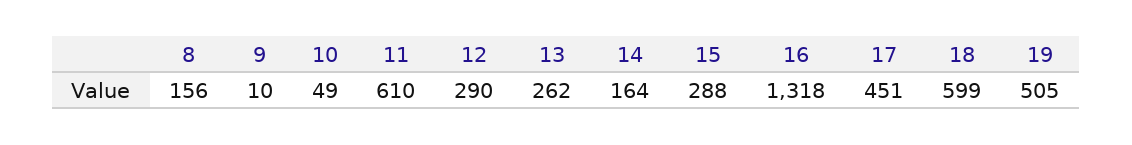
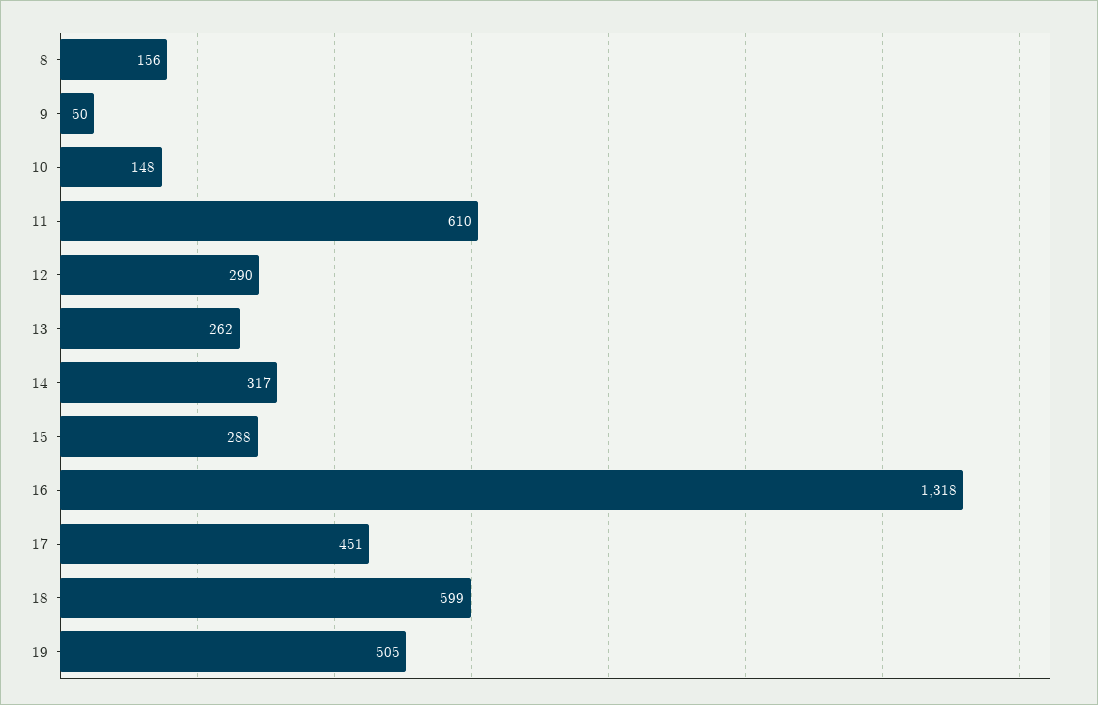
  {
    "8": 156,
-   "9": 10,
+   "9": 50,
-   "10": 49,
+   "10": 148,
    "11": 610,
    "12": 290,
    "13": 262,
-   "14": 164,
+   "14": 317,
    "15": 288,
    "16": 1318,
    "17": 451,
    "18": 599,
    "19": 505
  }

